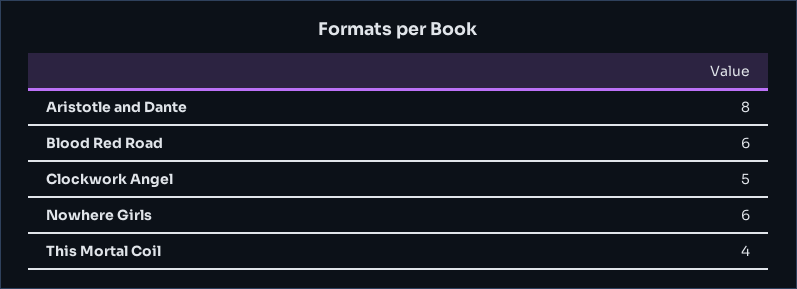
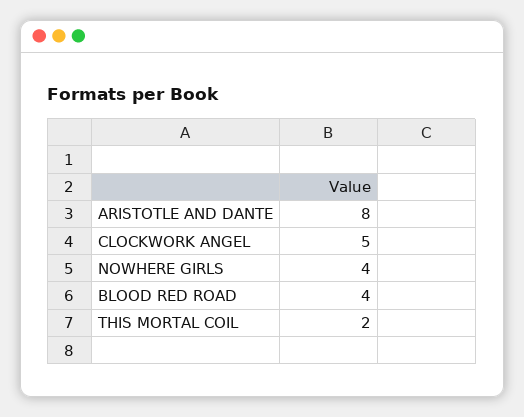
  {
    "Aristotle and Dante": 8,
-   "Blood Red Road": 6,
+   "Blood Red Road": 4,
    "Clockwork Angel": 5,
-   "Nowhere Girls": 6,
+   "Nowhere Girls": 4,
-   "This Mortal Coil": 4
+   "This Mortal Coil": 2
  }

